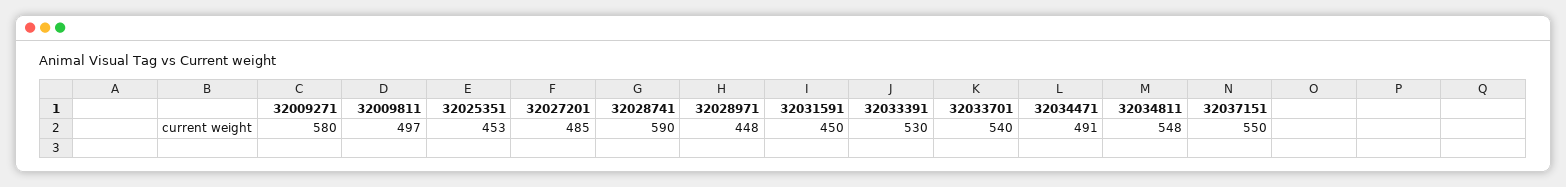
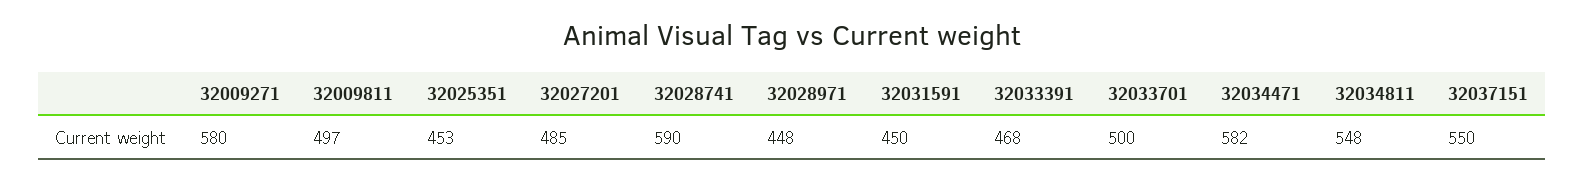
  {
    "32009271": 580,
    "32009811": 497,
    "32025351": 453,
    "32027201": 485,
    "32028741": 590,
    "32028971": 448,
    "32031591": 450,
-   "32033391": 530,
+   "32033391": 468,
-   "32033701": 540,
+   "32033701": 500,
-   "32034471": 491,
+   "32034471": 582,
    "32034811": 548,
    "32037151": 550
  }

